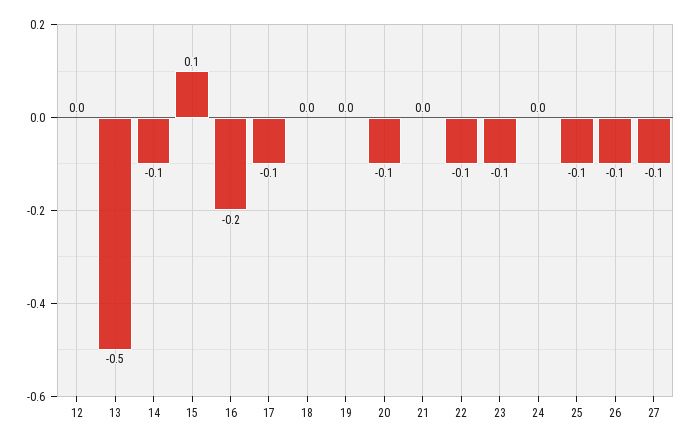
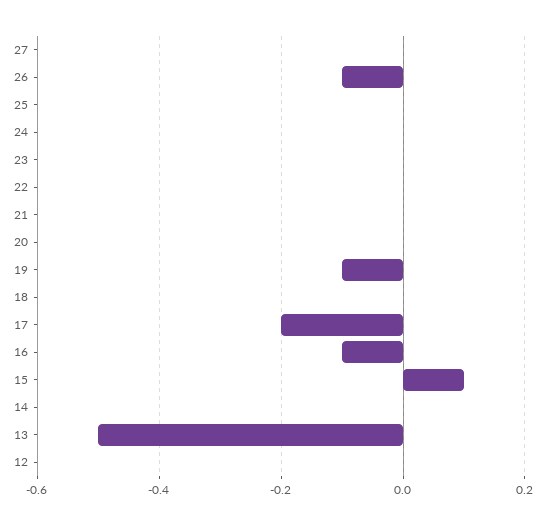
  {
    "12": 0,
    "13": -0.5,
-   "14": -0.1,
+   "14": 0,
    "15": 0.1,
-   "16": -0.2,
+   "16": -0.1,
-   "17": -0.1,
+   "17": -0.2,
    "18": 0,
-   "19": 0,
+   "19": -0.1,
-   "20": -0.1,
+   "20": 0,
    "21": 0,
-   "22": -0.1,
+   "22": 0,
-   "23": -0.1,
+   "23": 0,
    "24": 0,
-   "25": -0.1,
+   "25": 0,
    "26": -0.1,
-   "27": -0.1
+   "27": 0
  }

